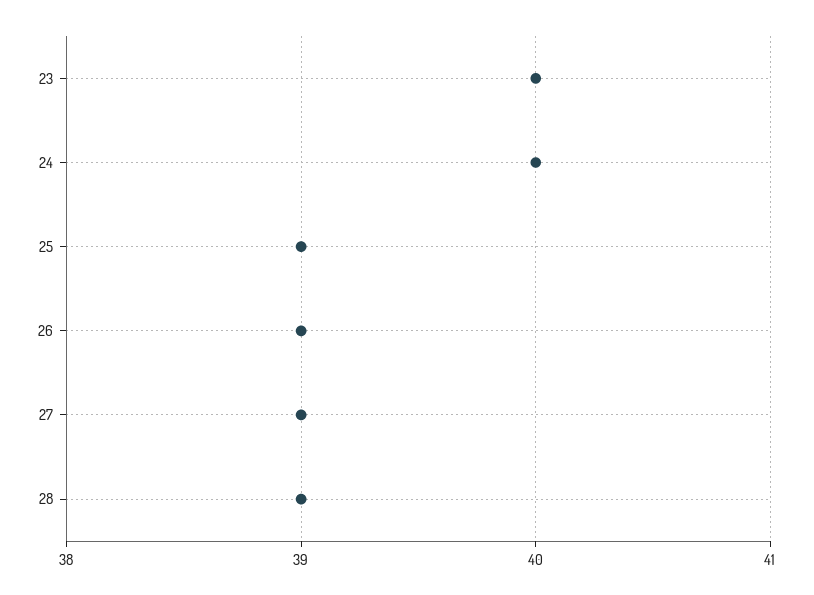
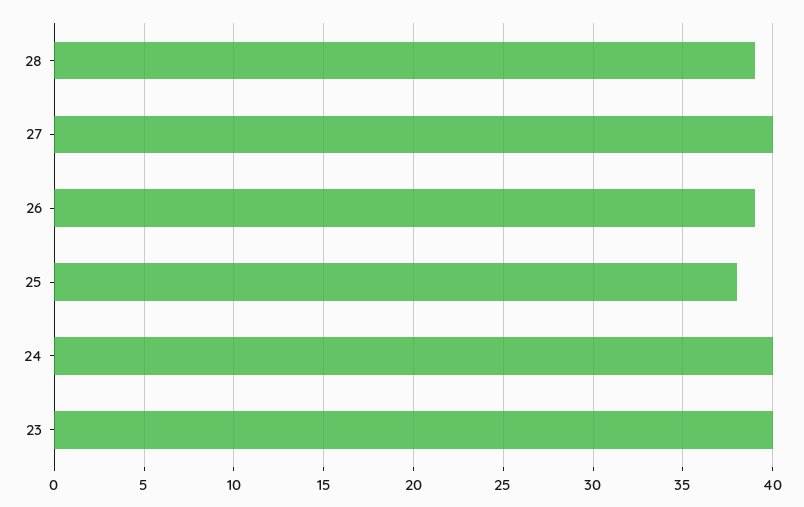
  {
    "23": 40,
    "24": 40,
-   "25": 39,
+   "25": 38,
    "26": 39,
-   "27": 39,
+   "27": 40,
    "28": 39
  }

